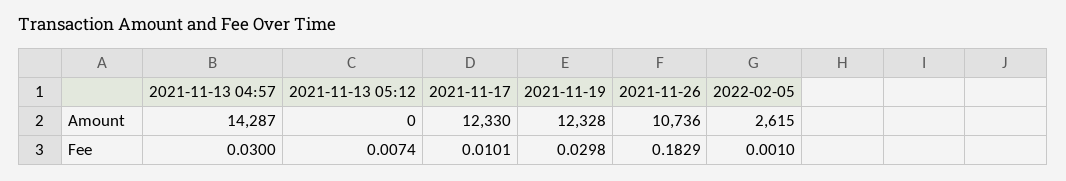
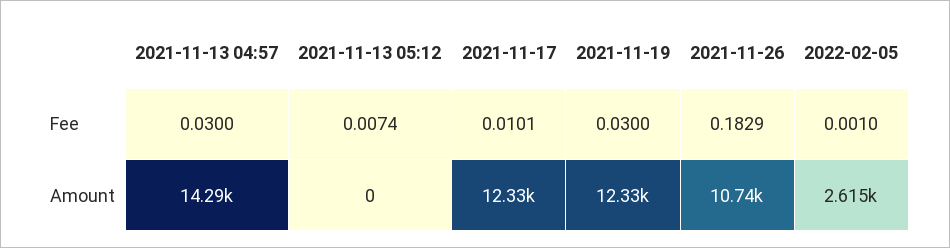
  {
    "2021-11-13 04:57": {
      "Amount": 14287,
      "Fee": 0.03
    },
    "2021-11-13 05:12": {
      "Amount": 0,
      "Fee": 0.0074
    },
    "2021-11-17": {
      "Amount": 12330,
      "Fee": 0.0101
    },
    "2021-11-19": {
      "Amount": 12328,
-     "Fee": 0.0298
+     "Fee": 0.03
    },
    "2021-11-26": {
      "Amount": 10736,
      "Fee": 0.1829
    },
    "2022-02-05": {
      "Amount": 2615,
      "Fee": 0.001
    }
  }

